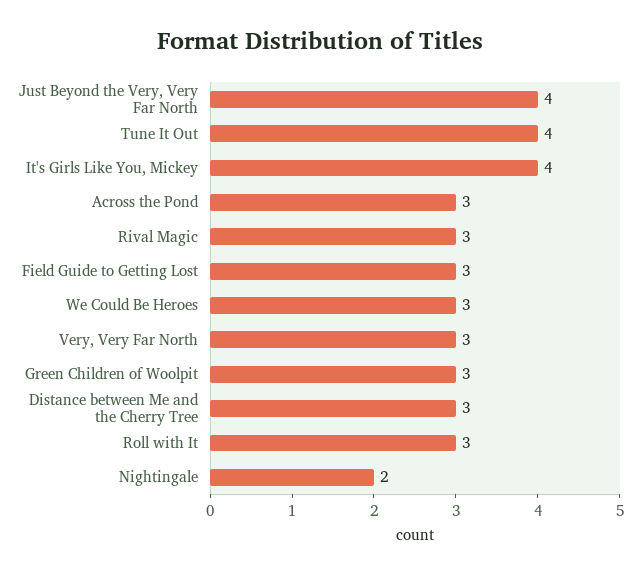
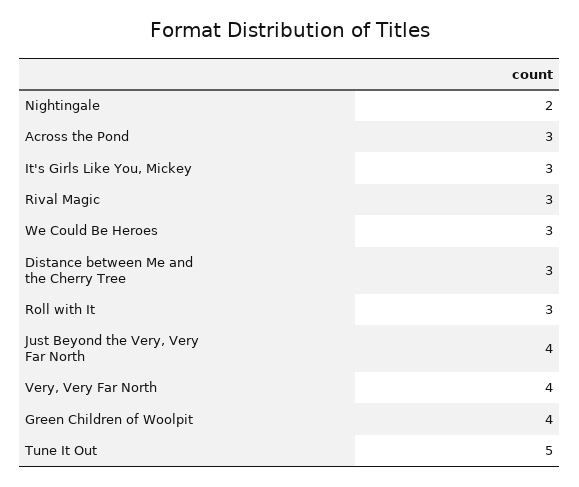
  {
    "Just Beyond the Very, Very Far North": 4,
-   "Tune It Out": 4,
+   "Tune It Out": 5,
-   "It's Girls Like You, Mickey": 4,
+   "It's Girls Like You, Mickey": 3,
    "Across the Pond": 3,
    "Rival Magic": 3,
-   "Field Guide to Getting Lost": 3,
    "We Could Be Heroes": 3,
-   "Very, Very Far North": 3,
+   "Very, Very Far North": 4,
-   "Green Children of Woolpit": 3,
+   "Green Children of Woolpit": 4,
    "Distance between Me and the Cherry Tree": 3,
    "Roll with It": 3,
    "Nightingale": 2
  }

